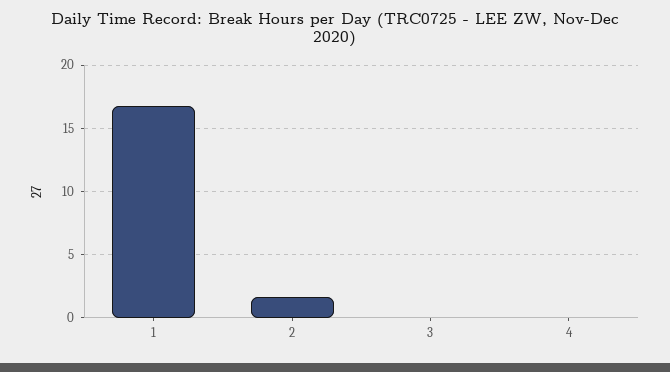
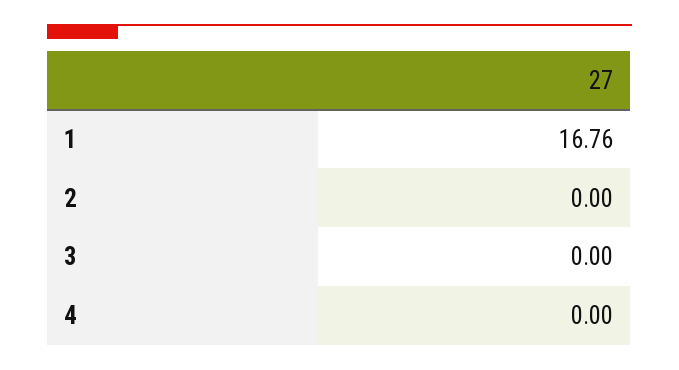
  {
    "1": 16.76,
-   "2": 1.5,
+   "2": 0,
    "3": 0,
    "4": 0
  }

